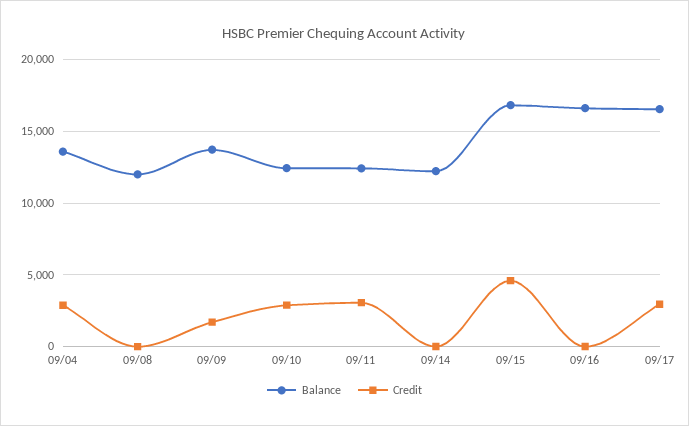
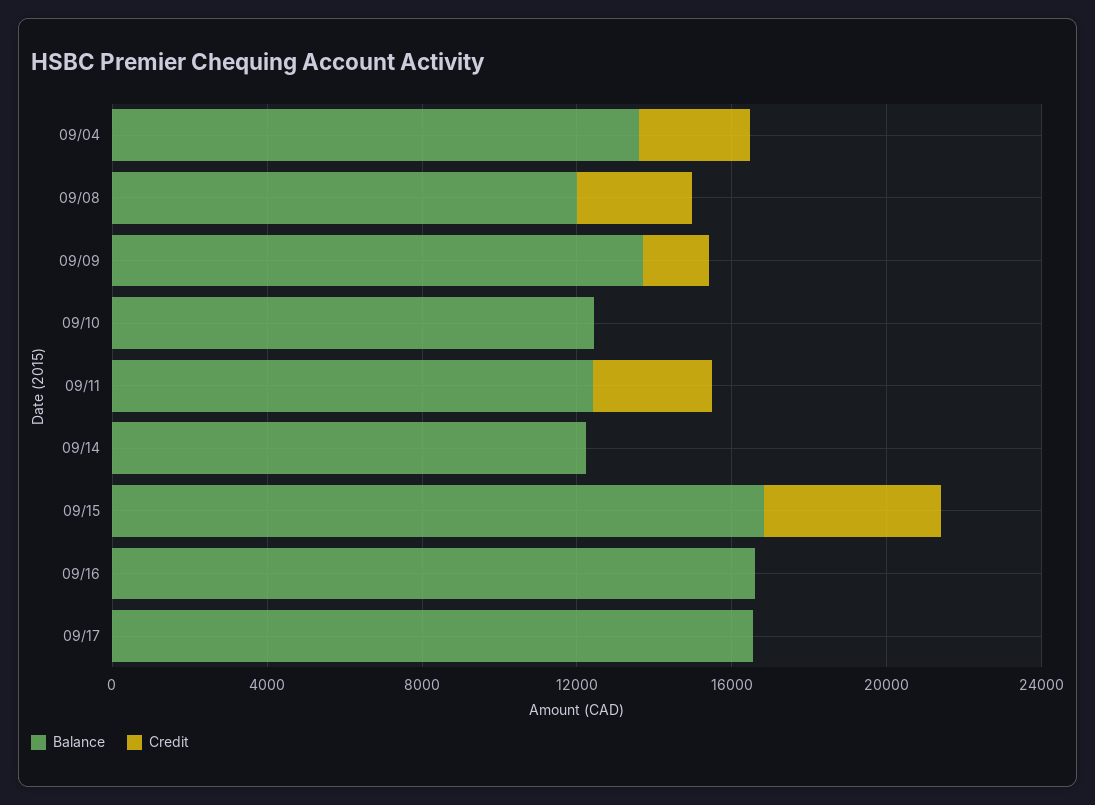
  {
    "Balance": {
      "09/04": 13500,
      "09/08": 12000,
      "09/09": 13500,
      "09/10": 12500,
      "09/11": 12500,
      "09/14": 12000,
      "09/15": 17000,
      "09/16": 16500,
      "09/17": 16500
    },
    "Credit": {
      "09/04": 3000,
-     "09/08": 0,
+     "09/08": 3000,
      "09/09": 1500,
-     "09/10": 3000,
+     "09/10": 0,
      "09/11": 3000,
      "09/14": 0,
      "09/15": 4500,
      "09/16": 0,
-     "09/17": 3000
+     "09/17": 0
    }
  }

